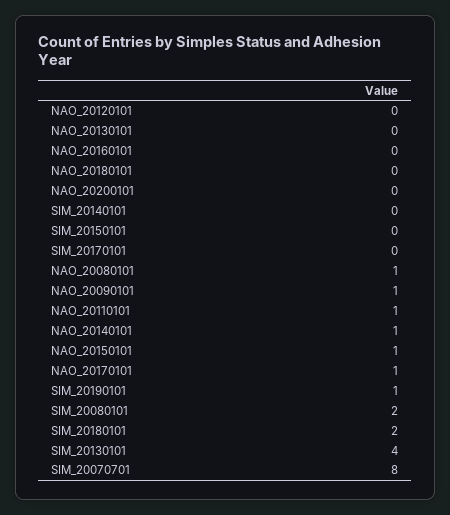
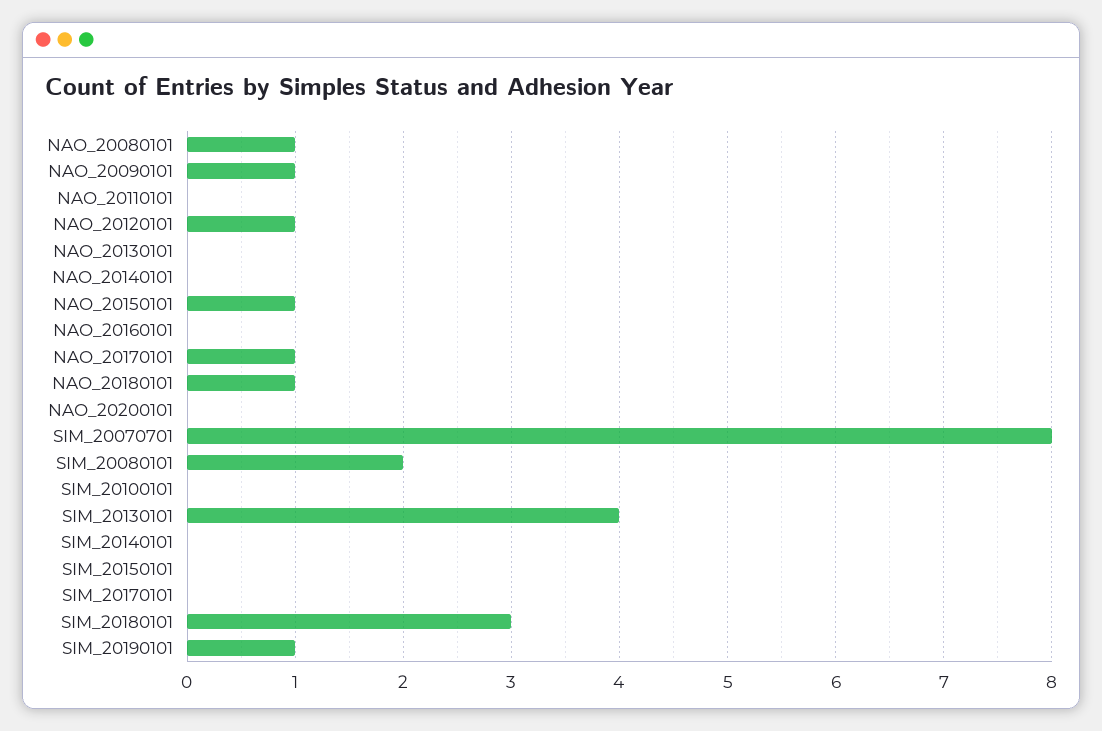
  {
-   "NAO_20120101": 0,
+   "NAO_20120101": 1,
    "NAO_20130101": 0,
    "NAO_20160101": 0,
-   "NAO_20180101": 0,
+   "NAO_20180101": 1,
    "NAO_20200101": 0,
    "SIM_20140101": 0,
    "SIM_20150101": 0,
    "SIM_20170101": 0,
    "NAO_20080101": 1,
    "NAO_20090101": 1,
-   "NAO_20110101": 1,
+   "NAO_20110101": 0,
-   "NAO_20140101": 1,
+   "NAO_20140101": 0,
    "NAO_20150101": 1,
    "NAO_20170101": 1,
    "SIM_20190101": 1,
    "SIM_20080101": 2,
-   "SIM_20180101": 2,
+   "SIM_20180101": 3,
    "SIM_20130101": 4,
-   "SIM_20070701": 8
+   "SIM_20070701": 8,
+   "SIM_20100101": 0
  }

